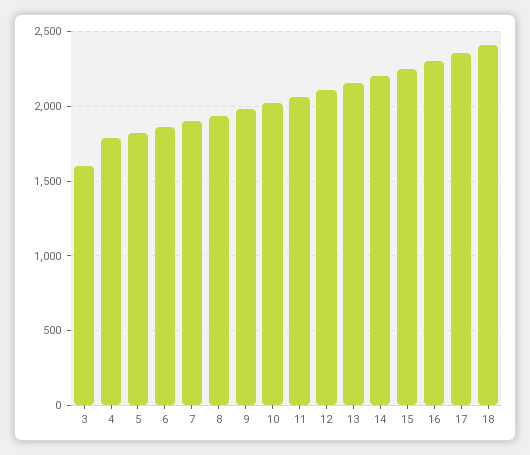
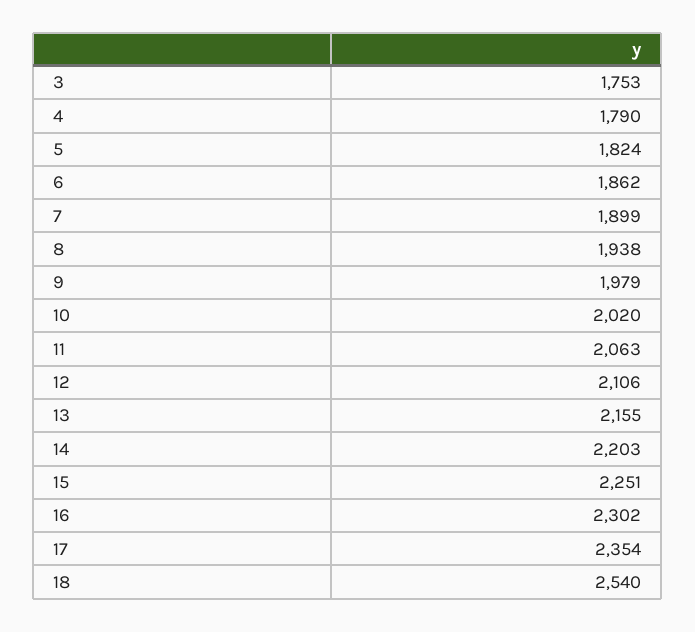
  {
-   "3": 1600,
+   "3": 1753,
    "4": 1790,
    "5": 1824,
    "6": 1862,
    "7": 1899,
    "8": 1938,
    "9": 1979,
    "10": 2020,
    "11": 2063,
    "12": 2106,
    "13": 2155,
    "14": 2203,
    "15": 2251,
    "16": 2302,
    "17": 2354,
-   "18": 2400
+   "18": 2540
  }

